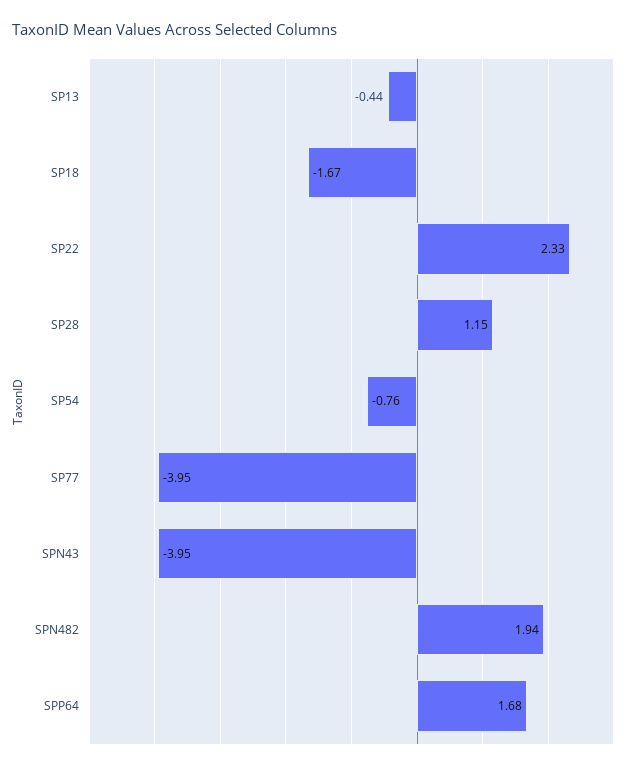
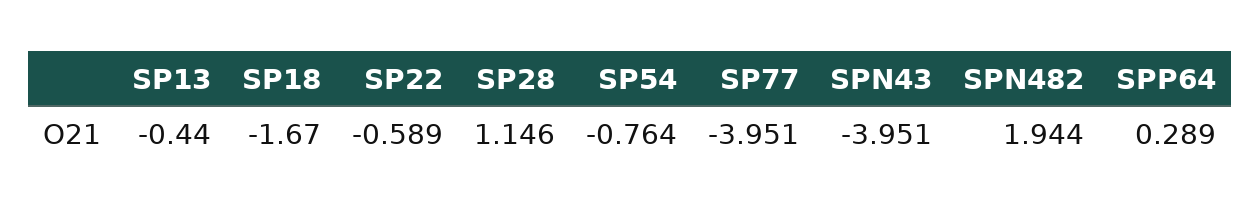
  {
    "SP13": -0.44,
    "SP18": -1.67,
-   "SP22": 2.33,
+   "SP22": -0.589,
    "SP28": 1.146,
    "SP54": -0.764,
    "SP77": -3.951,
    "SPN43": -3.951,
    "SPN482": 1.944,
-   "SPP64": 1.68
+   "SPP64": 0.289
  }

